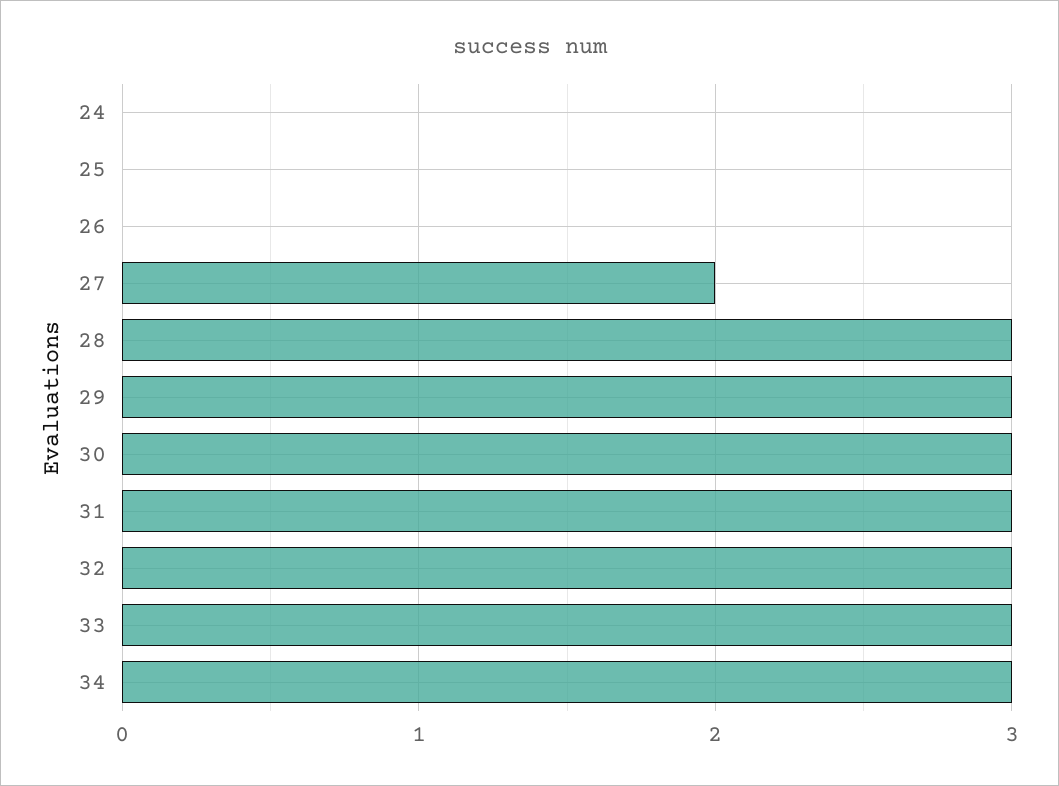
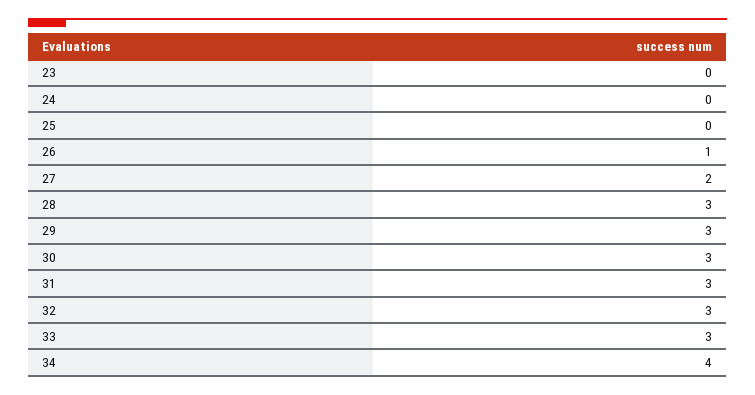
  {
    "24": 0,
    "25": 0,
-   "26": 0,
+   "26": 1,
    "27": 2,
    "28": 3,
    "29": 3,
    "30": 3,
    "31": 3,
    "32": 3,
    "33": 3,
-   "34": 3
+   "34": 4,
+   "23": 0
  }

